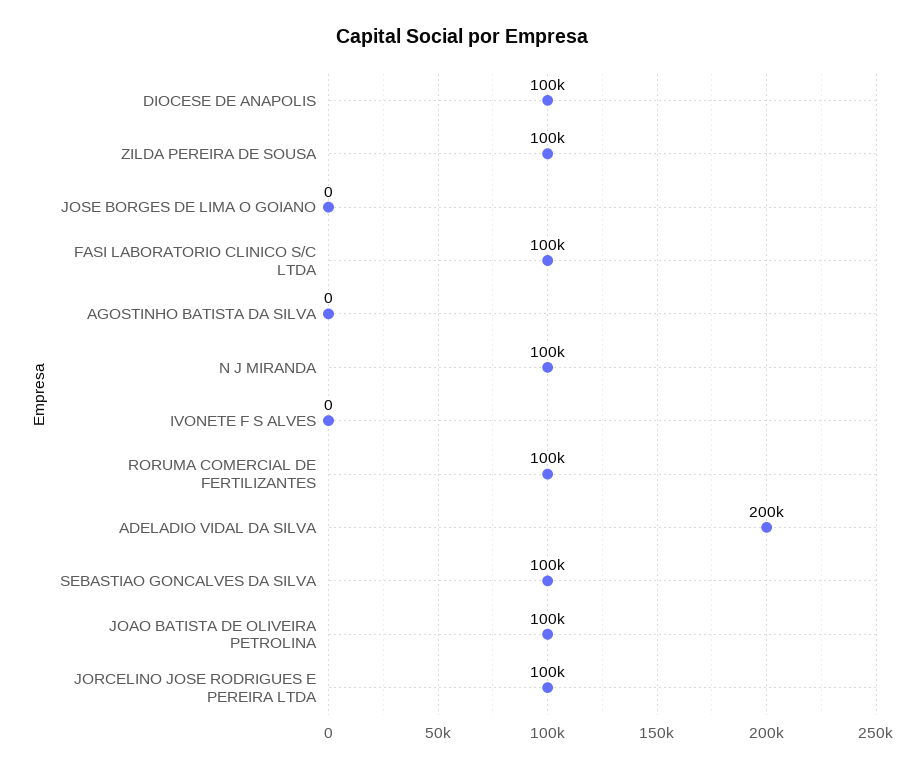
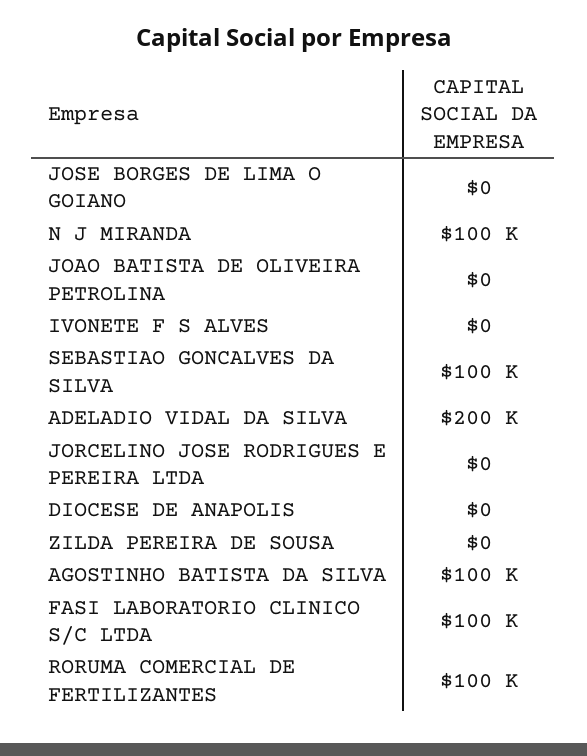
  {
-   "DIOCESE DE ANAPOLIS": 100000,
+   "DIOCESE DE ANAPOLIS": 0,
-   "ZILDA PEREIRA DE SOUSA": 100000,
+   "ZILDA PEREIRA DE SOUSA": 0,
    "JOSE BORGES DE LIMA O GOIANO": 0,
    "FASI LABORATORIO CLINICO S/C LTDA": 100000,
-   "AGOSTINHO BATISTA DA SILVA": 0,
+   "AGOSTINHO BATISTA DA SILVA": 100000,
    "N J MIRANDA": 100000,
    "IVONETE F S ALVES": 0,
    "RORUMA COMERCIAL DE FERTILIZANTES": 100000,
    "ADELADIO VIDAL DA SILVA": 200000,
    "SEBASTIAO GONCALVES DA SILVA": 100000,
-   "JOAO BATISTA DE OLIVEIRA PETROLINA": 100000,
+   "JOAO BATISTA DE OLIVEIRA PETROLINA": 0,
-   "JORCELINO JOSE RODRIGUES E PEREIRA LTDA": 100000
+   "JORCELINO JOSE RODRIGUES E PEREIRA LTDA": 0
  }

